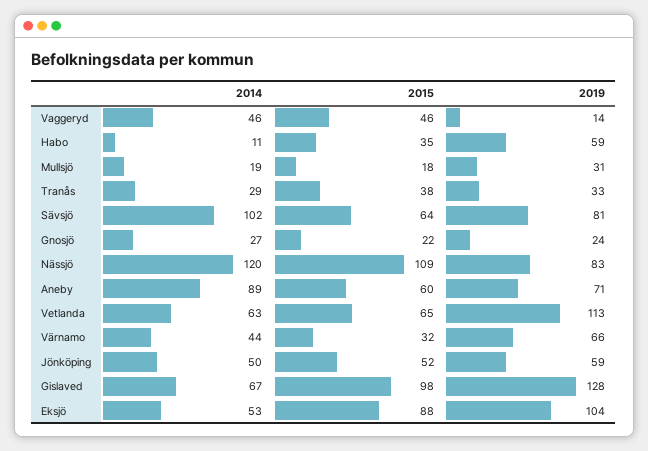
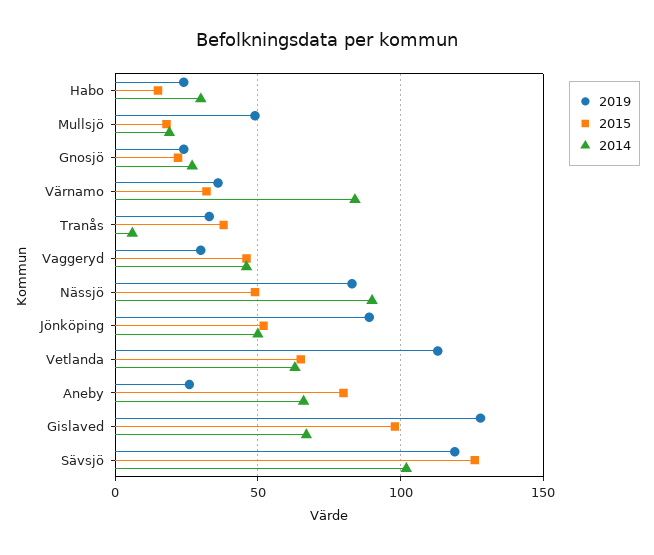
  {
    "2014": {
      "Vaggeryd": 46,
-     "Habo": 11,
+     "Habo": 30,
      "Mullsjö": 19,
-     "Tranås": 29,
+     "Tranås": 5,
      "Sävsjö": 102,
      "Gnosjö": 27,
-     "Nässjö": 120,
+     "Nässjö": 90,
-     "Aneby": 89,
+     "Aneby": 65,
      "Vetlanda": 63,
-     "Värnamo": 44,
+     "Värnamo": 85,
      "Jönköping": 50,
-     "Gislaved": 67,
+     "Gislaved": 67
-     "Eksjö": 53
    },
    "2015": {
      "Vaggeryd": 46,
-     "Habo": 35,
+     "Habo": 15,
      "Mullsjö": 18,
      "Tranås": 38,
-     "Sävsjö": 64,
+     "Sävsjö": 125,
      "Gnosjö": 22,
-     "Nässjö": 109,
+     "Nässjö": 50,
-     "Aneby": 60,
+     "Aneby": 80,
      "Vetlanda": 65,
      "Värnamo": 32,
      "Jönköping": 52,
-     "Gislaved": 98,
+     "Gislaved": 98
-     "Eksjö": 88
    },
    "2019": {
-     "Vaggeryd": 14,
+     "Vaggeryd": 30,
-     "Habo": 59,
+     "Habo": 25,
-     "Mullsjö": 31,
+     "Mullsjö": 50,
      "Tranås": 33,
-     "Sävsjö": 81,
+     "Sävsjö": 120,
      "Gnosjö": 24,
      "Nässjö": 83,
-     "Aneby": 71,
+     "Aneby": 25,
      "Vetlanda": 113,
-     "Värnamo": 66,
+     "Värnamo": 35,
-     "Jönköping": 59,
+     "Jönköping": 90,
-     "Gislaved": 128,
+     "Gislaved": 128
-     "Eksjö": 104
    }
  }

